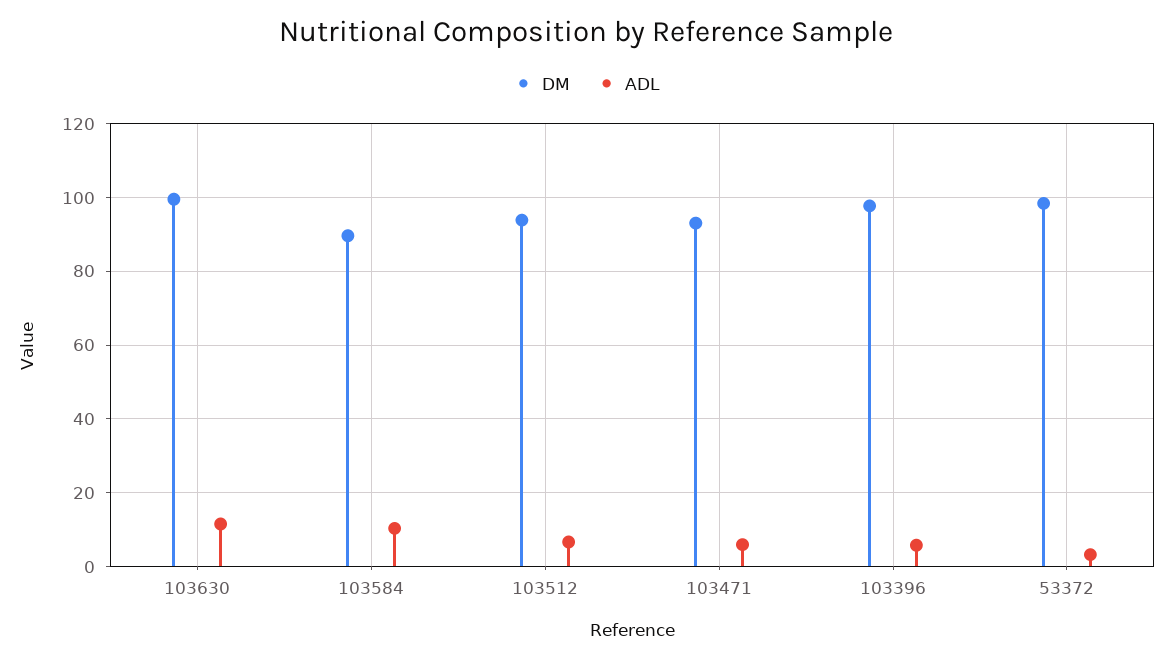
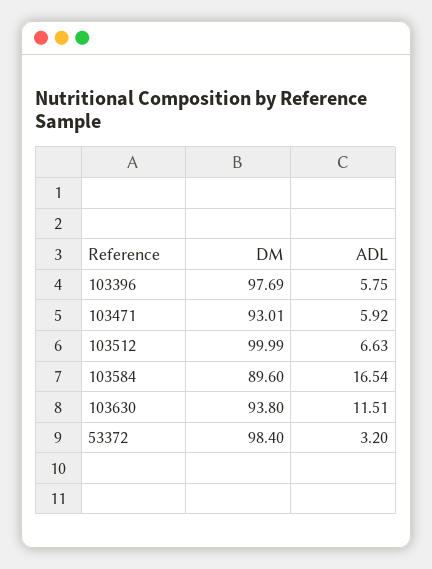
  {
    "DM": {
-     "103630": 100,
+     "103630": 93.8,
      "103584": 89.6,
-     "103512": 94,
+     "103512": 99.99,
      "103471": 93.01,
      "103396": 97.69,
      "53372": 98.4
    },
    "ADL": {
      "103630": 11.51,
-     "103584": 10,
+     "103584": 16.54,
      "103512": 6.63,
      "103471": 5.92,
      "103396": 5.75,
      "53372": 3.2
    }
  }

